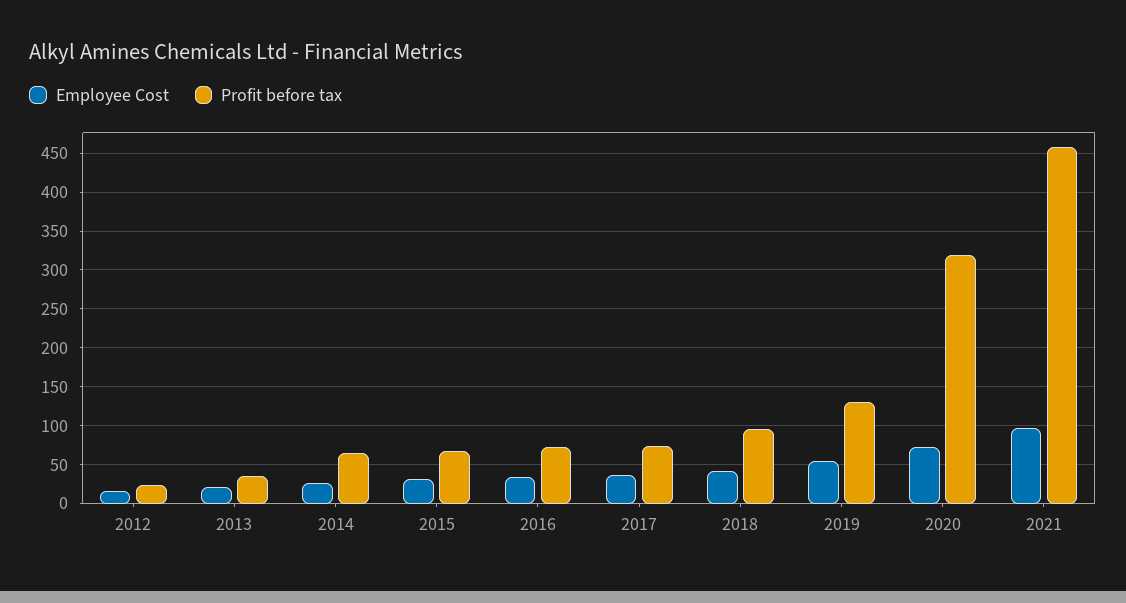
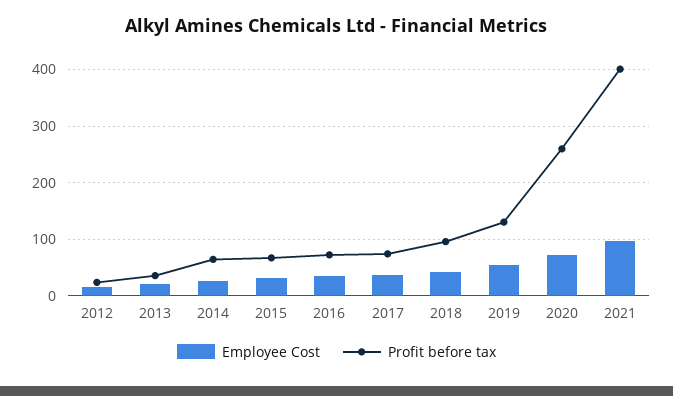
  {
    "Employee Cost": {
      "2012": 20,
      "2013": 20,
      "2014": 30,
      "2015": 30,
      "2016": 30,
      "2017": 40,
      "2018": 40,
      "2019": 50,
      "2020": 70,
      "2021": 100
    },
    "Profit before tax": {
      "2012": 20,
      "2013": 40,
      "2014": 60,
      "2015": 70,
      "2016": 70,
      "2017": 70,
      "2018": 100,
      "2019": 130,
-     "2020": 320,
+     "2020": 260,
-     "2021": 460
+     "2021": 400
    }
  }

